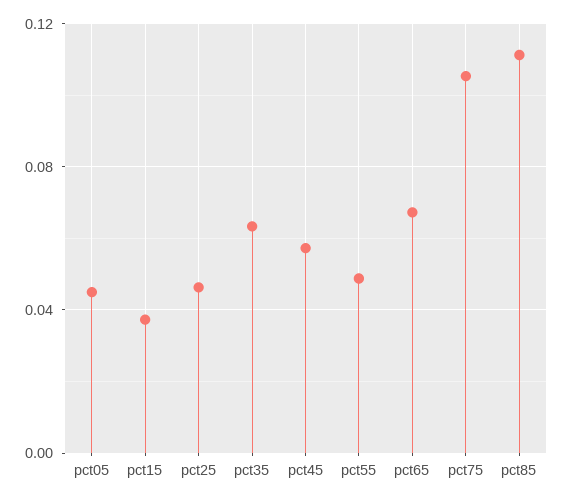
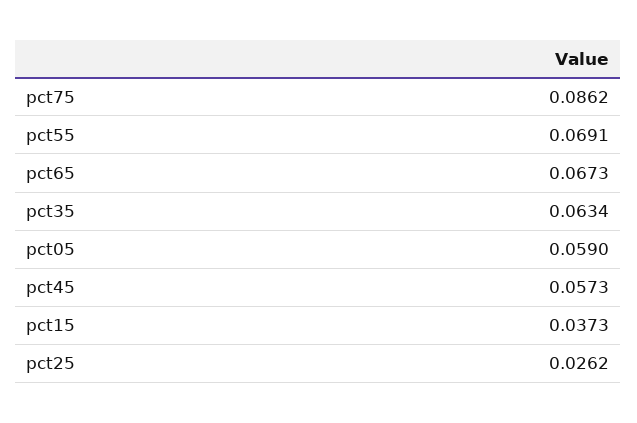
  {
-   "pct05": 0.045,
+   "pct05": 0.059,
    "pct15": 0.0373,
-   "pct25": 0.045,
+   "pct25": 0.0262,
    "pct35": 0.0634,
    "pct45": 0.0573,
-   "pct55": 0.05,
+   "pct55": 0.0691,
    "pct65": 0.0673,
-   "pct75": 0.105,
+   "pct75": 0.0862
-   "pct85": 0.11
  }

